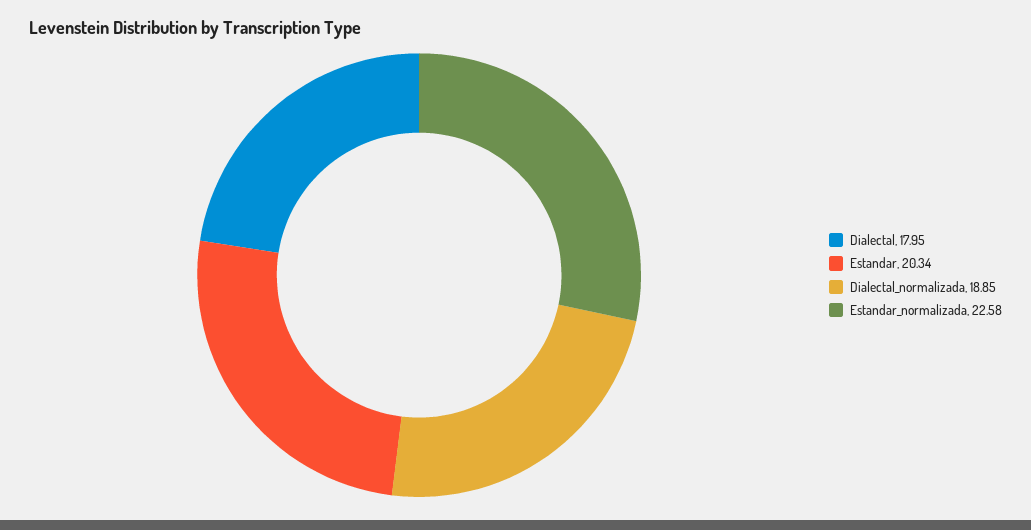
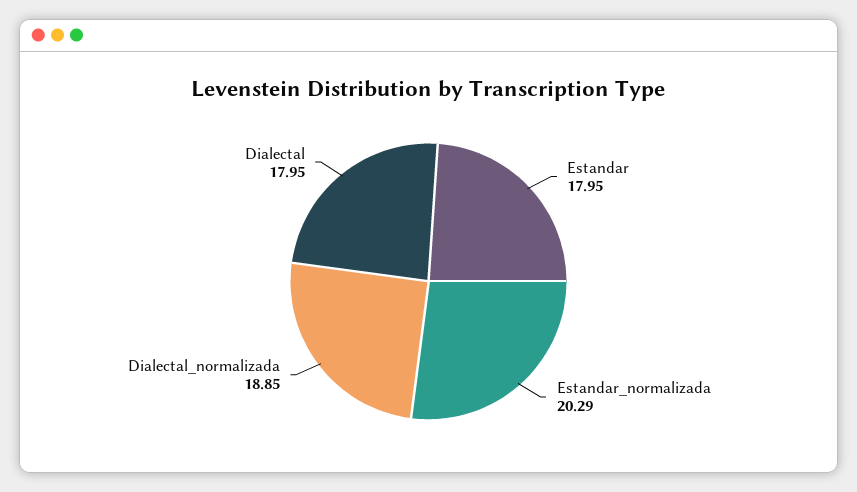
  {
    "Dialectal": 17.95,
-   "Estandar": 20.34,
+   "Estandar": 17.95,
    "Dialectal_normalizada": 18.85,
-   "Estandar_normalizada": 22.58
+   "Estandar_normalizada": 20.29
  }

